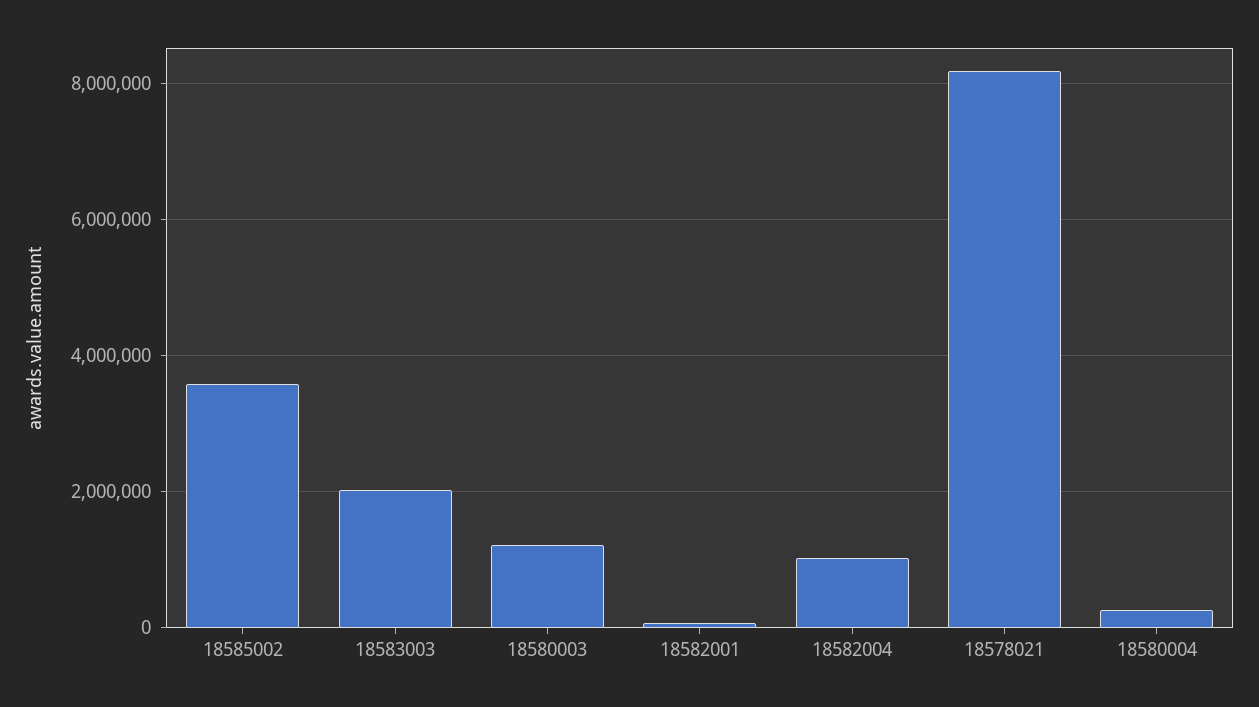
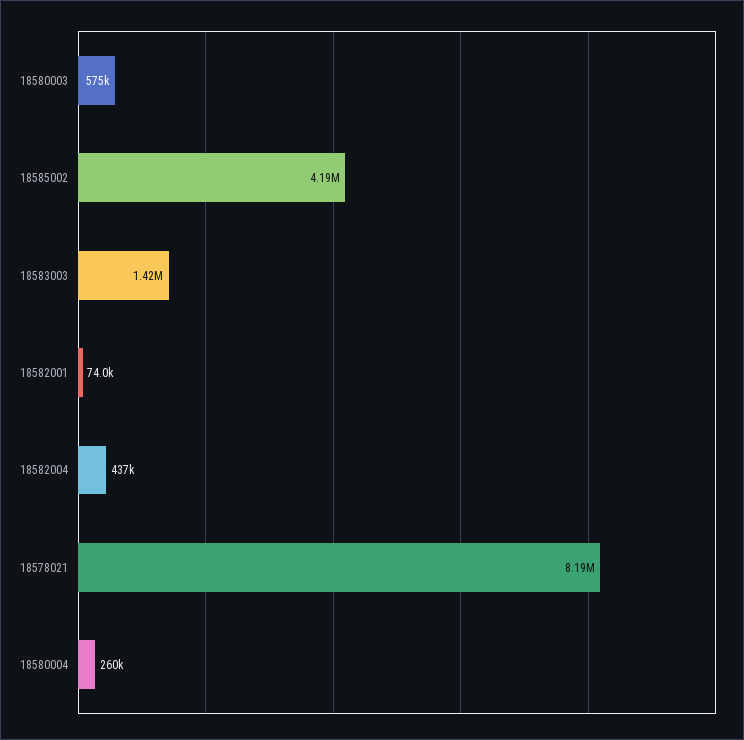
  {
-   "18585002": 3600000,
+   "18585002": 4190000,
-   "18583003": 2000000,
+   "18583003": 1420000,
-   "18580003": 1200000,
+   "18580003": 575000,
    "18582001": 74000,
-   "18582004": 1000000,
+   "18582004": 437000,
    "18578021": 8190000,
    "18580004": 260000
  }

